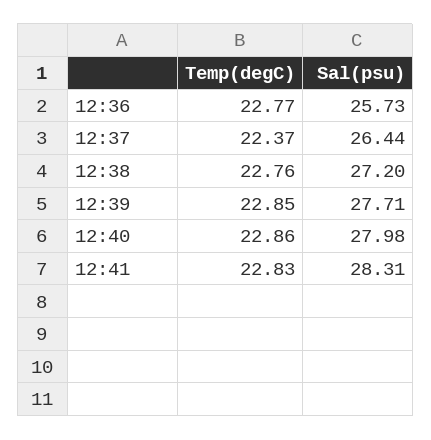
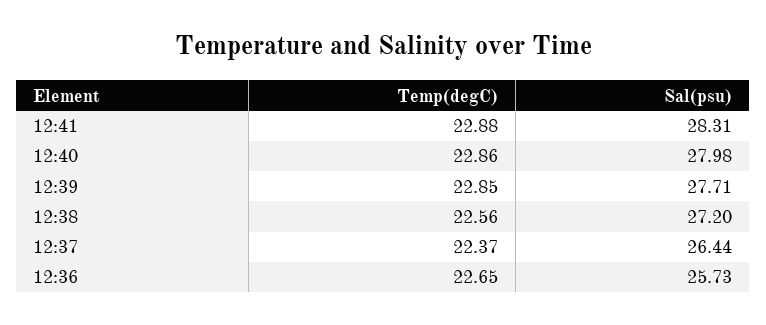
  {
    "Temp(degC)": {
-     "12:36": 22.77,
+     "12:36": 22.65,
      "12:37": 22.37,
-     "12:38": 22.76,
+     "12:38": 22.56,
      "12:39": 22.85,
      "12:40": 22.86,
-     "12:41": 22.83
+     "12:41": 22.88
    },
    "Sal(psu)": {
      "12:36": 25.73,
      "12:37": 26.44,
      "12:38": 27.2,
      "12:39": 27.71,
      "12:40": 27.98,
      "12:41": 28.31
    }
  }

